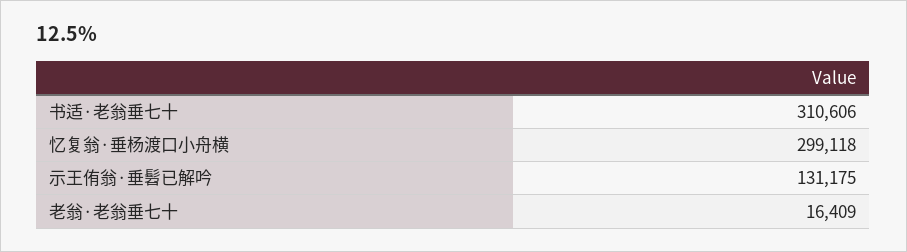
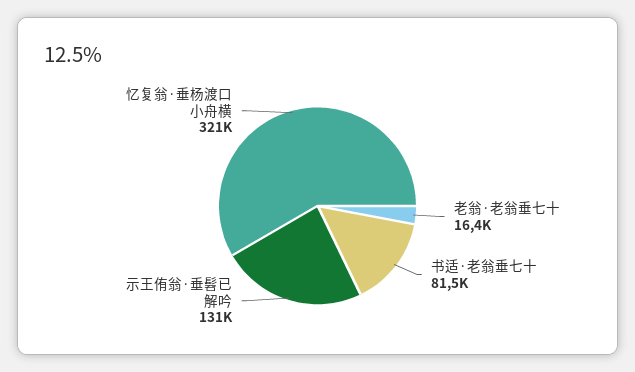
  {
-   "书适·老翁垂七十": 310606,
+   "书适·老翁垂七十": 81500,
-   "忆复翁·垂杨渡口小舟横": 299118,
+   "忆复翁·垂杨渡口小舟横": 321000,
    "示王侑翁·垂髫已解吟": 131175,
    "老翁·老翁垂七十": 16409
  }

